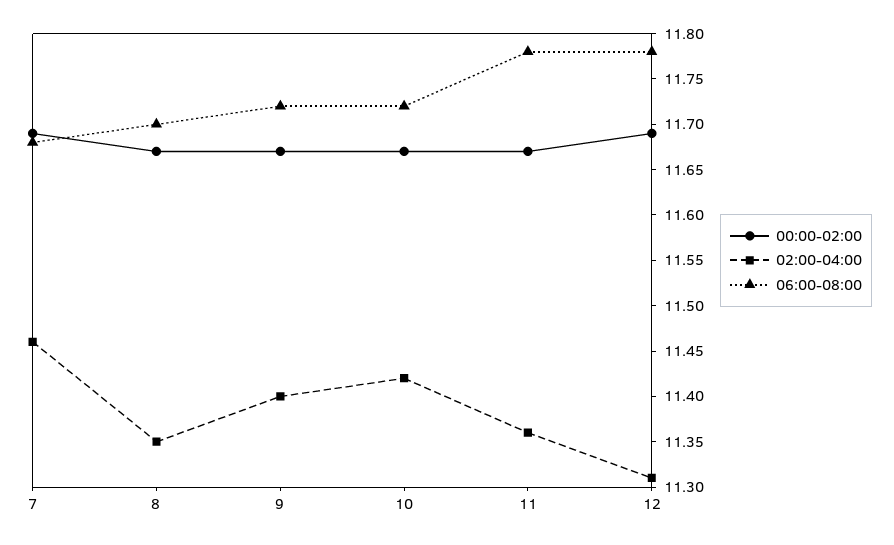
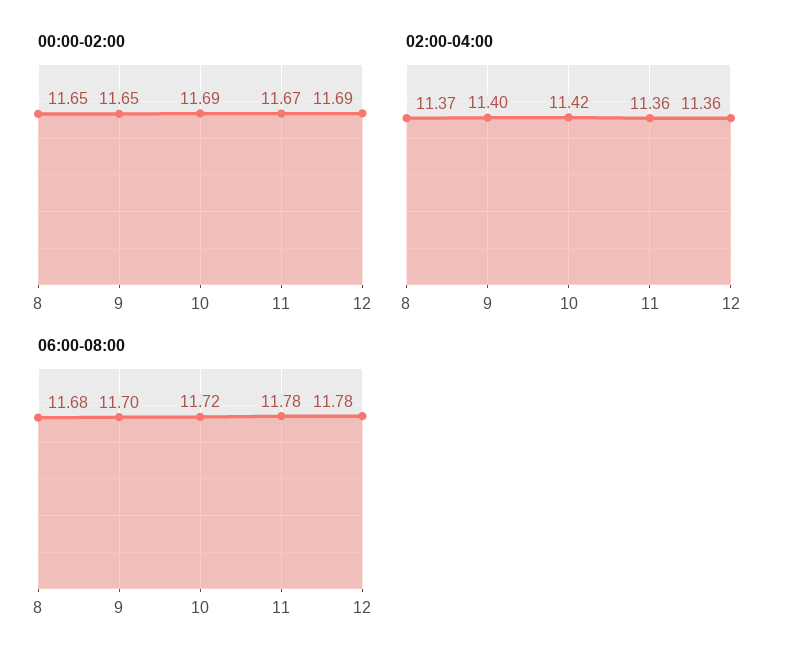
  {
    "00:00-02:00": {
-     "7": 11.69,
-     "8": 11.67,
+     "8": 11.65,
-     "9": 11.67,
+     "9": 11.65,
-     "10": 11.67,
+     "10": 11.69,
      "11": 11.67,
      "12": 11.69
    },
    "02:00-04:00": {
-     "7": 11.46,
-     "8": 11.35,
+     "8": 11.37,
      "9": 11.4,
      "10": 11.42,
      "11": 11.36,
-     "12": 11.31
+     "12": 11.36
    },
    "06:00-08:00": {
-     "7": 11.68,
-     "8": 11.7,
+     "8": 11.68,
-     "9": 11.72,
+     "9": 11.7,
      "10": 11.72,
      "11": 11.78,
      "12": 11.78
    }
  }

